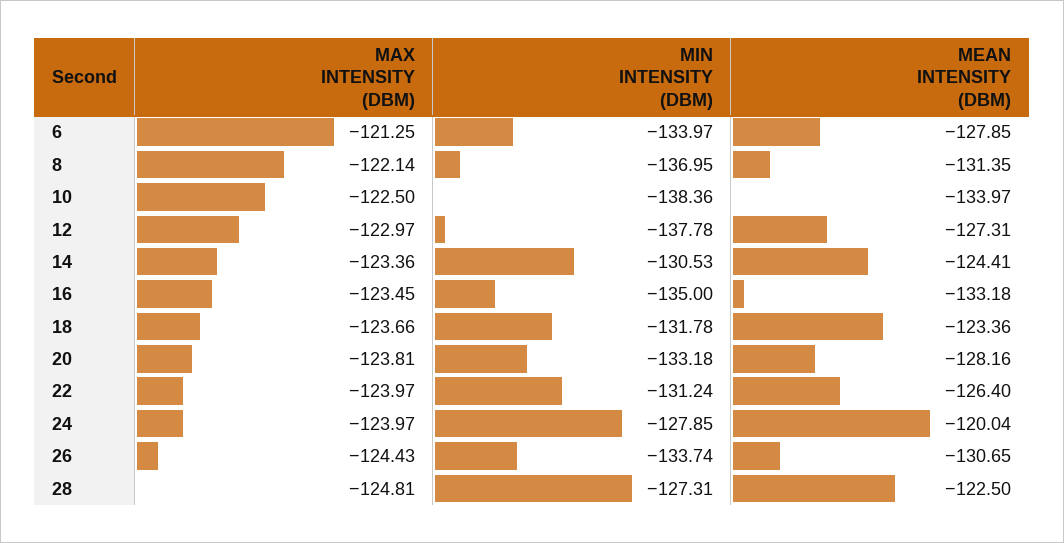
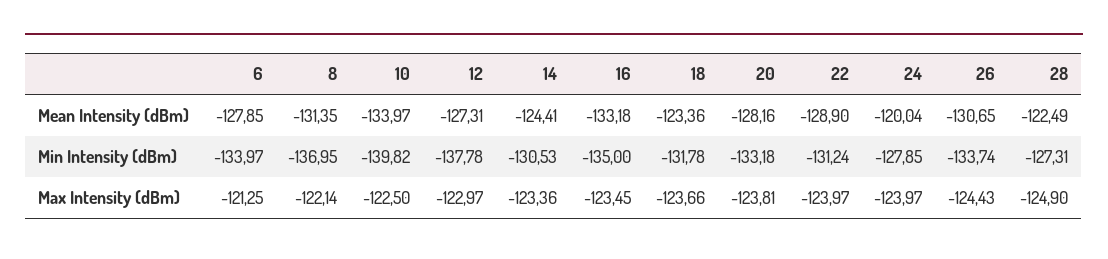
  {
    "MAX INTENSITY (DBM)": {
      "6": -121.25,
      "8": -122.14,
      "10": -122.5,
      "12": -122.97,
      "14": -123.36,
      "16": -123.45,
      "18": -123.66,
      "20": -123.81,
      "22": -123.97,
      "24": -123.97,
      "26": -124.43,
-     "28": -124.81
+     "28": -124.9
    },
    "MIN INTENSITY (DBM)": {
      "6": -133.97,
      "8": -136.95,
-     "10": -138.36,
+     "10": -139.82,
      "12": -137.78,
      "14": -130.53,
      "16": -135,
      "18": -131.78,
      "20": -133.18,
      "22": -131.24,
      "24": -127.85,
      "26": -133.74,
      "28": -127.31
    },
    "MEAN INTENSITY (DBM)": {
      "6": -127.85,
      "8": -131.35,
      "10": -133.97,
      "12": -127.31,
      "14": -124.41,
      "16": -133.18,
      "18": -123.36,
      "20": -128.16,
-     "22": -126.4,
+     "22": -128.9,
      "24": -120.04,
      "26": -130.65,
-     "28": -122.5
+     "28": -122.49
    }
  }

